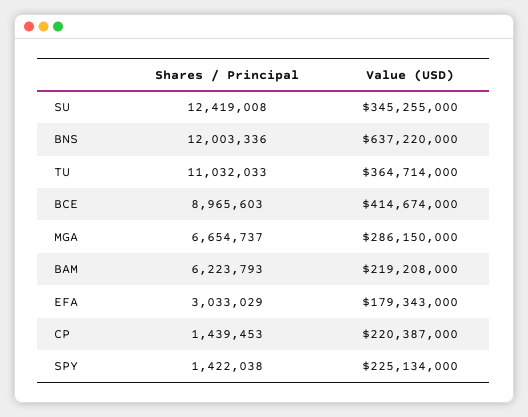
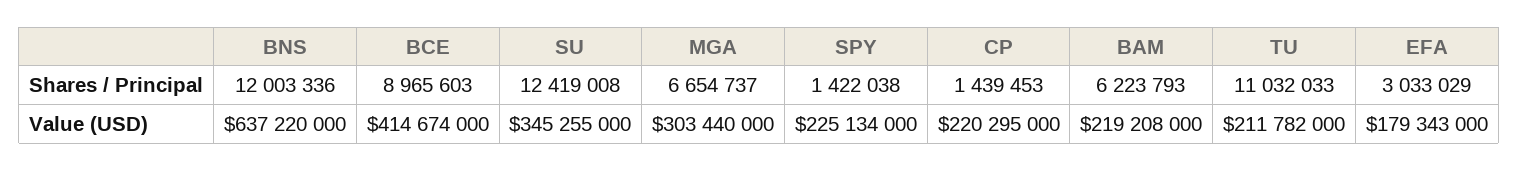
  {
    "Shares / Principal": {
      "SU": 12419008,
      "BNS": 12003336,
      "TU": 11032033,
      "BCE": 8965603,
      "MGA": 6654737,
      "BAM": 6223793,
      "EFA": 3033029,
      "CP": 1439453,
      "SPY": 1422038
    },
    "Value (USD)": {
      "SU": 345255000,
      "BNS": 637220000,
-     "TU": 364714000,
+     "TU": 211782000,
      "BCE": 414674000,
-     "MGA": 286150000,
+     "MGA": 303440000,
      "BAM": 219208000,
      "EFA": 179343000,
-     "CP": 220387000,
+     "CP": 220295000,
      "SPY": 225134000
    }
  }

